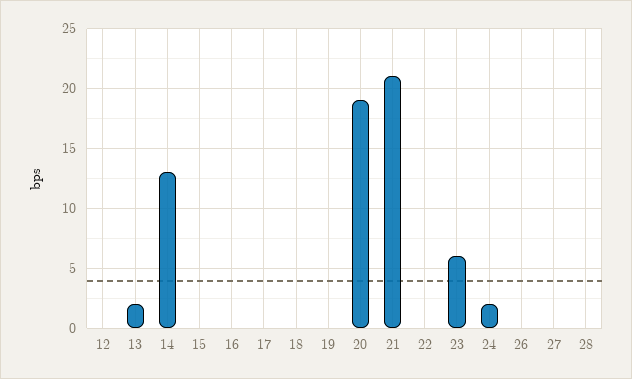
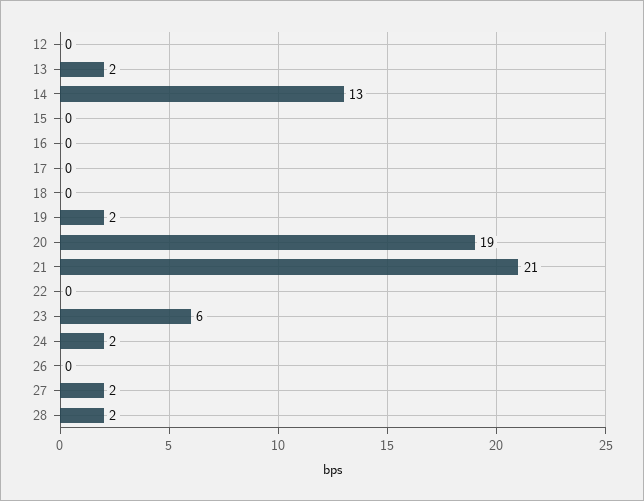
  {
    "12": 0,
    "13": 2,
    "14": 13,
    "15": 0,
    "16": 0,
    "17": 0,
    "18": 0,
-   "19": 0,
+   "19": 2,
    "20": 19,
    "21": 21,
    "22": 0,
    "23": 6,
    "24": 2,
    "26": 0,
-   "27": 0,
+   "27": 2,
-   "28": 0
+   "28": 2
  }

